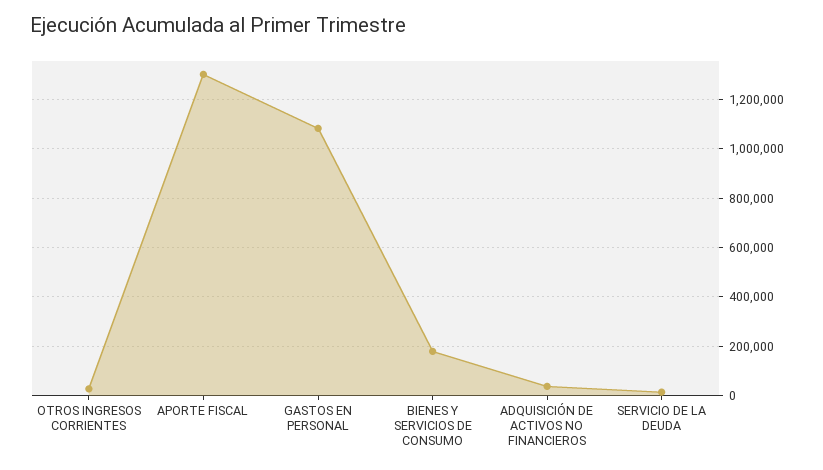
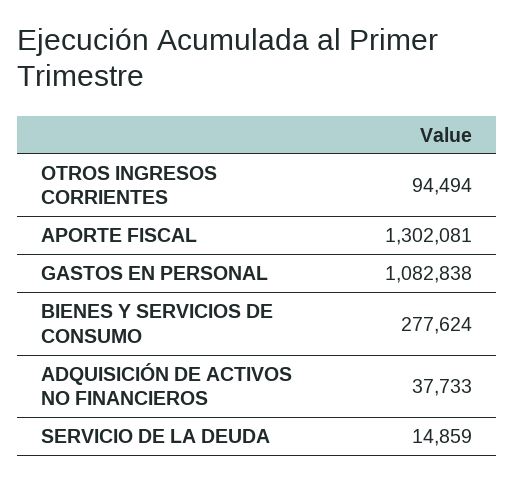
  {
-   "OTROS INGRESOS CORRIENTES": 25000,
+   "OTROS INGRESOS CORRIENTES": 94494,
    "APORTE FISCAL": 1302081,
    "GASTOS EN PERSONAL": 1082838,
-   "BIENES Y SERVICIOS DE CONSUMO": 175000,
+   "BIENES Y SERVICIOS DE CONSUMO": 277624,
    "ADQUISICIÓN DE ACTIVOS NO FINANCIEROS": 37733,
    "SERVICIO DE LA DEUDA": 14859
  }

